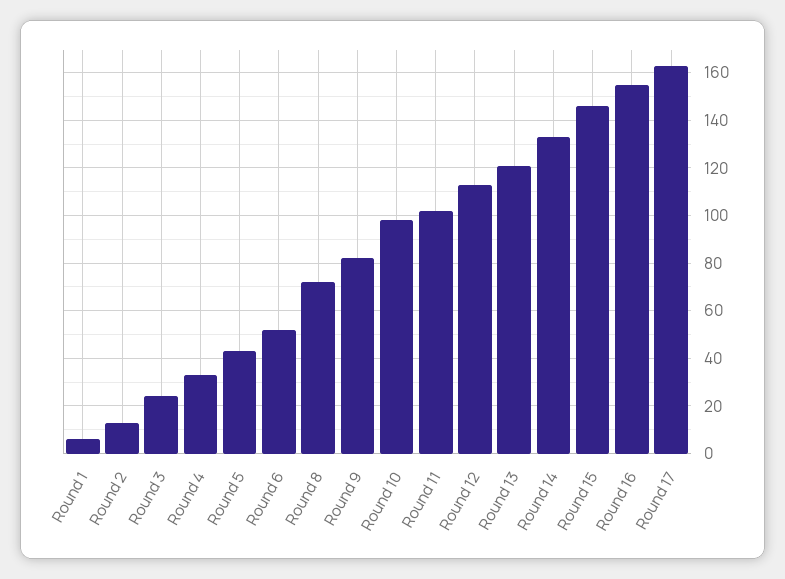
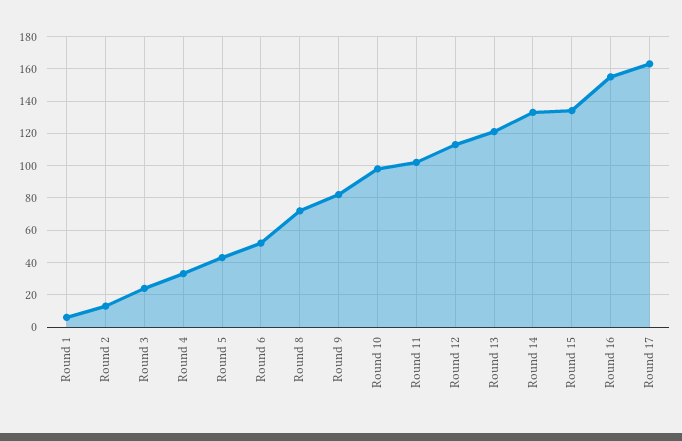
  {
    "Round 1": 5,
    "Round 2": 15,
    "Round 3": 25,
    "Round 4": 35,
    "Round 5": 45,
    "Round 6": 50,
    "Round 8": 70,
    "Round 9": 80,
    "Round 10": 100,
    "Round 11": 100,
    "Round 12": 115,
    "Round 13": 120,
    "Round 14": 135,
-   "Round 15": 145,
+   "Round 15": 135,
    "Round 16": 155,
    "Round 17": 165
  }

